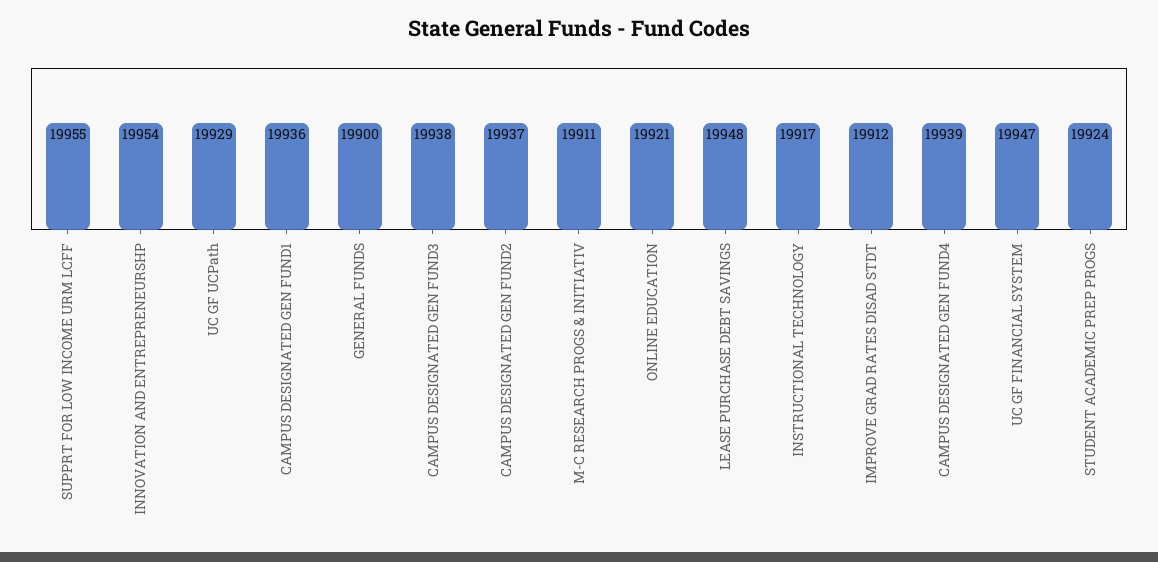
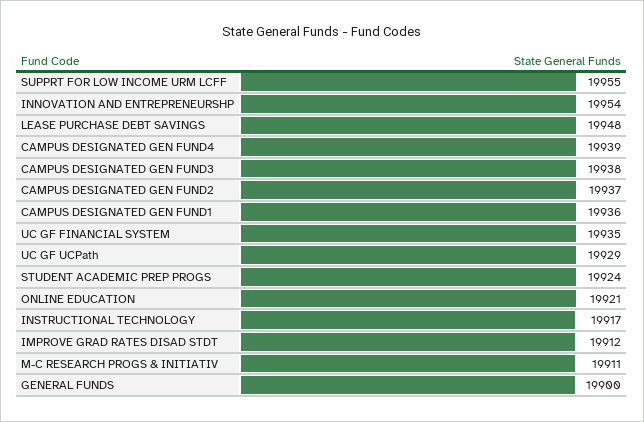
  {
    "SUPPRT FOR LOW INCOME URM LCFF": 19955,
    "INNOVATION AND ENTREPRENEURSHP": 19954,
    "UC GF UCPath": 19929,
    "CAMPUS DESIGNATED GEN FUND1": 19936,
    "GENERAL FUNDS": 19900,
    "CAMPUS DESIGNATED GEN FUND3": 19938,
    "CAMPUS DESIGNATED GEN FUND2": 19937,
    "M-C RESEARCH PROGS & INITIATIV": 19911,
    "ONLINE EDUCATION": 19921,
    "LEASE PURCHASE DEBT SAVINGS": 19948,
    "INSTRUCTIONAL TECHNOLOGY": 19917,
    "IMPROVE GRAD RATES DISAD STDT": 19912,
    "CAMPUS DESIGNATED GEN FUND4": 19939,
-   "UC GF FINANCIAL SYSTEM": 19947,
+   "UC GF FINANCIAL SYSTEM": 19935,
    "STUDENT ACADEMIC PREP PROGS": 19924
  }

